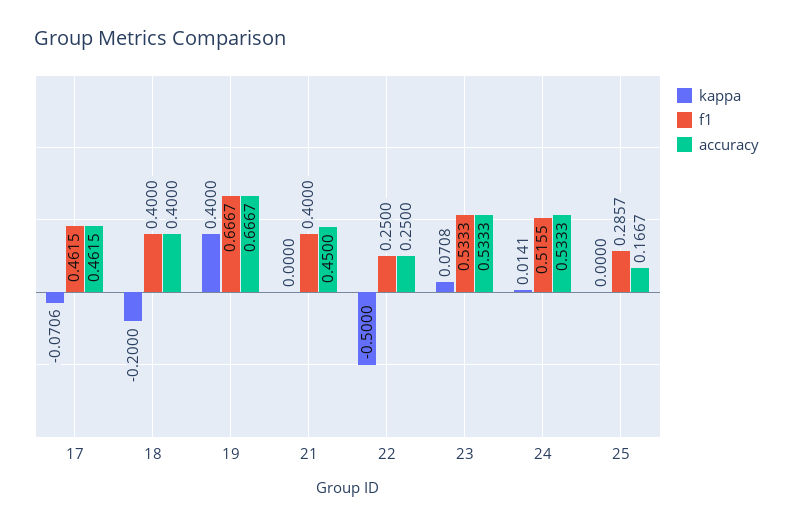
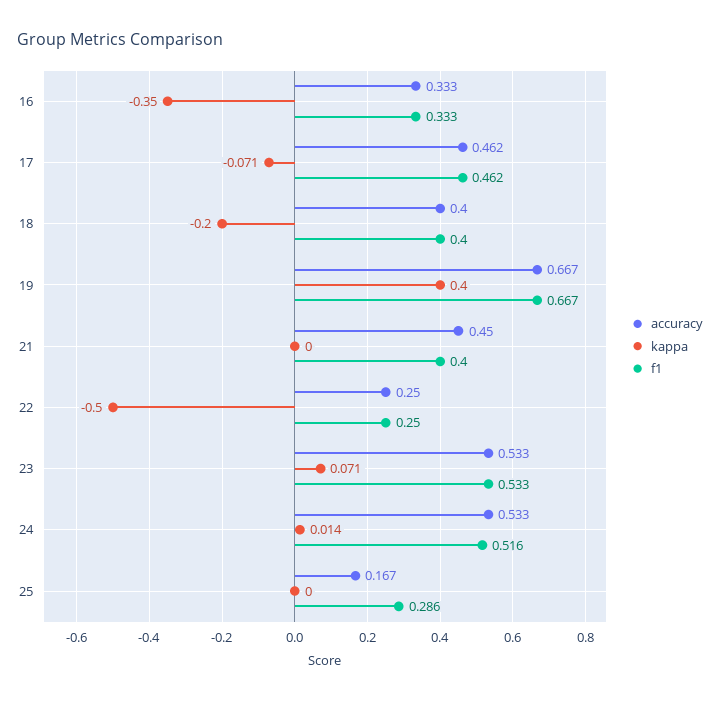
  {
    "kappa": {
      "17": -0.0706,
      "18": -0.2,
      "19": 0.4,
      "21": 0,
      "22": -0.5,
      "23": 0.0708,
      "24": 0.0141,
-     "25": 0
+     "25": 0,
+     "16": -0.35
    },
    "f1": {
      "17": 0.4615,
      "18": 0.4,
      "19": 0.6667,
      "21": 0.4,
      "22": 0.25,
      "23": 0.5333,
      "24": 0.5155,
-     "25": 0.2857
+     "25": 0.2857,
+     "16": 0.333
    },
    "accuracy": {
      "17": 0.4615,
      "18": 0.4,
      "19": 0.6667,
      "21": 0.45,
      "22": 0.25,
      "23": 0.5333,
      "24": 0.5333,
-     "25": 0.1667
+     "25": 0.1667,
+     "16": 0.333
    }
  }

